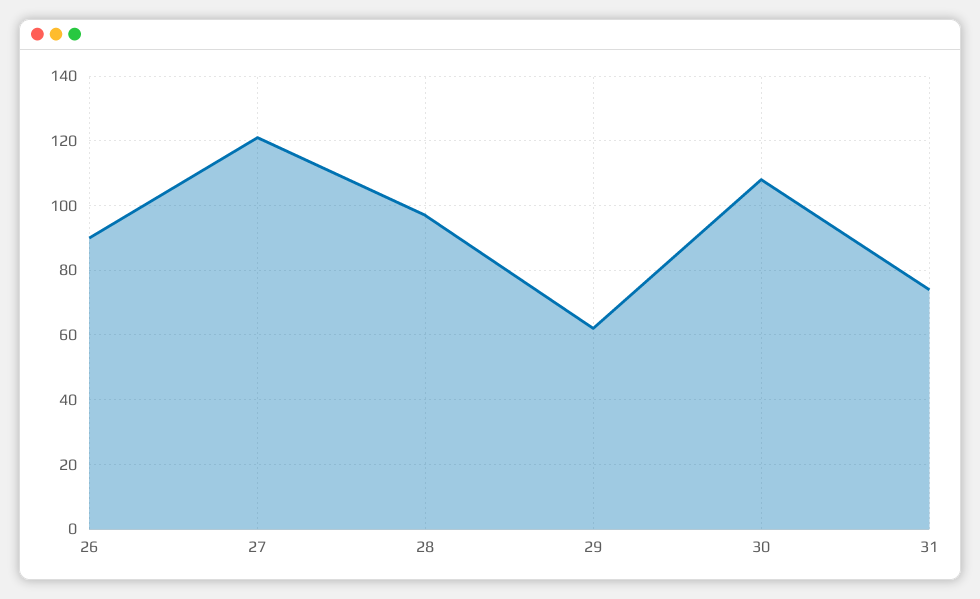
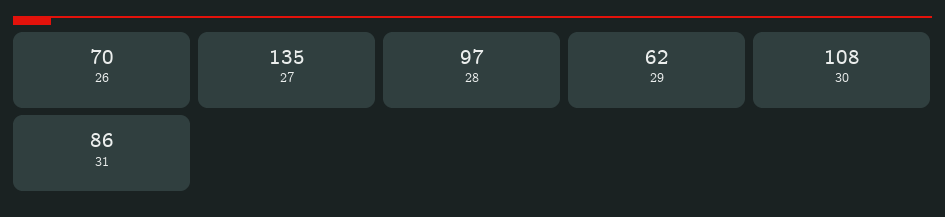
  {
-   "26": 90,
+   "26": 70,
-   "27": 120,
+   "27": 135,
    "28": 97,
    "29": 62,
    "30": 108,
-   "31": 75
+   "31": 86
  }

